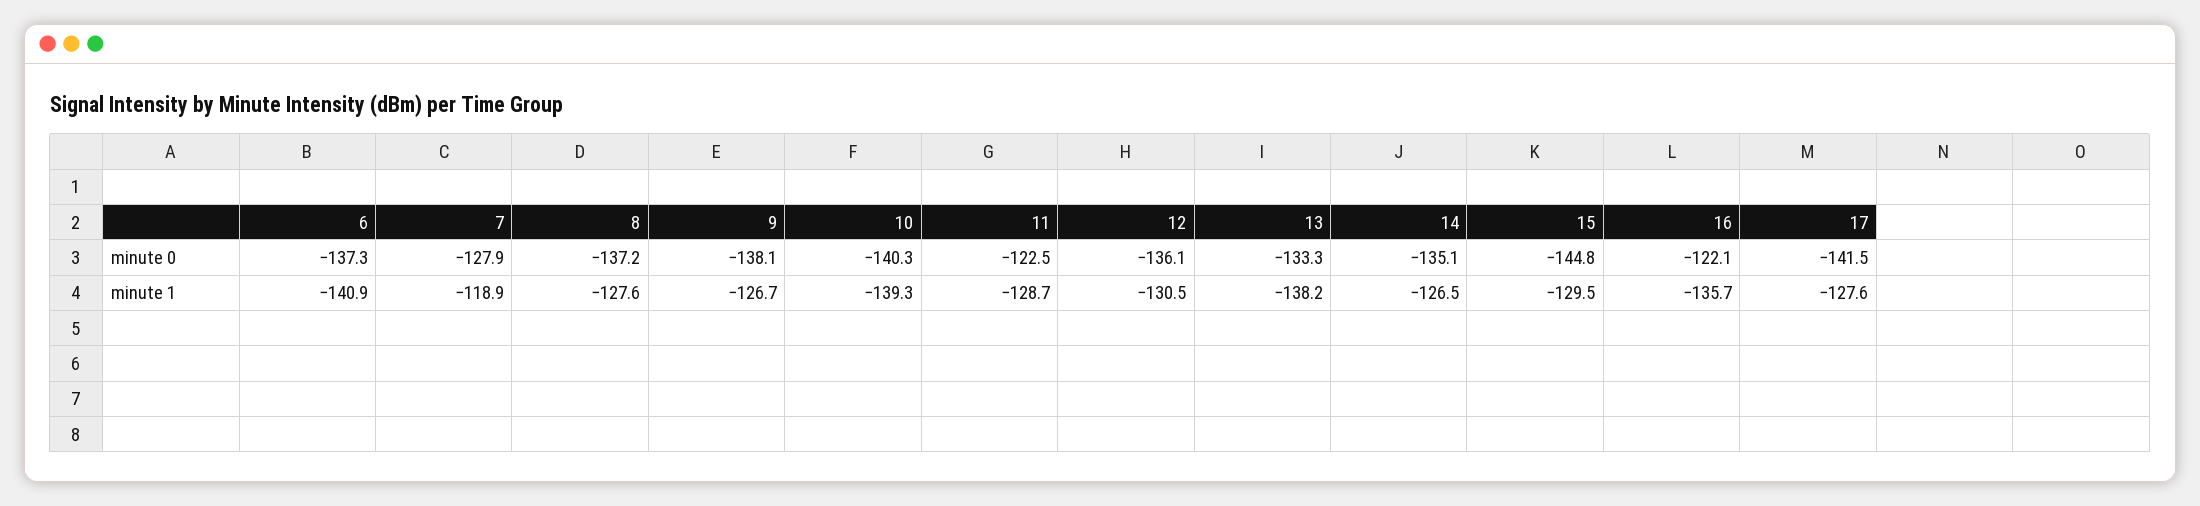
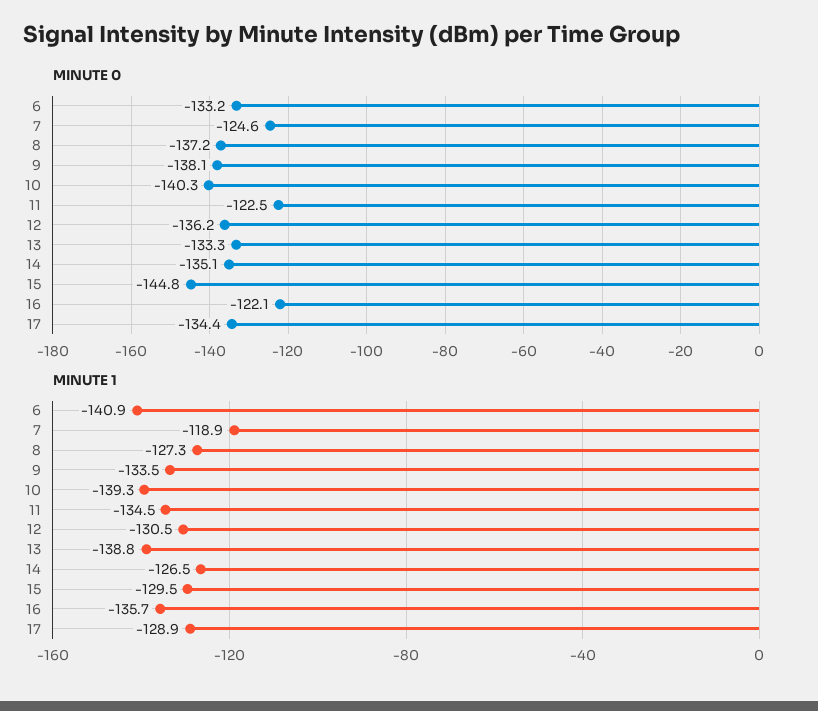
  {
    "minute 0": {
-     "6": -137.3,
+     "6": -133.2,
-     "7": -127.9,
+     "7": -124.6,
      "8": -137.2,
      "9": -138.1,
      "10": -140.3,
      "11": -122.5,
-     "12": -136.1,
+     "12": -136.2,
      "13": -133.3,
      "14": -135.1,
      "15": -144.8,
      "16": -122.1,
-     "17": -141.5
+     "17": -134.4
    },
    "minute 1": {
      "6": -140.9,
      "7": -118.9,
-     "8": -127.6,
+     "8": -127.3,
-     "9": -126.7,
+     "9": -133.5,
      "10": -139.3,
-     "11": -128.7,
+     "11": -134.5,
      "12": -130.5,
-     "13": -138.2,
+     "13": -138.8,
      "14": -126.5,
      "15": -129.5,
      "16": -135.7,
-     "17": -127.6
+     "17": -128.9
    }
  }

